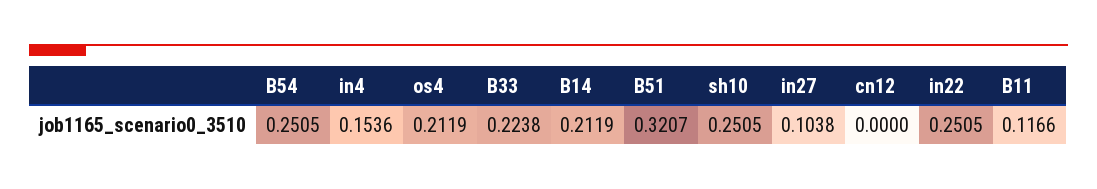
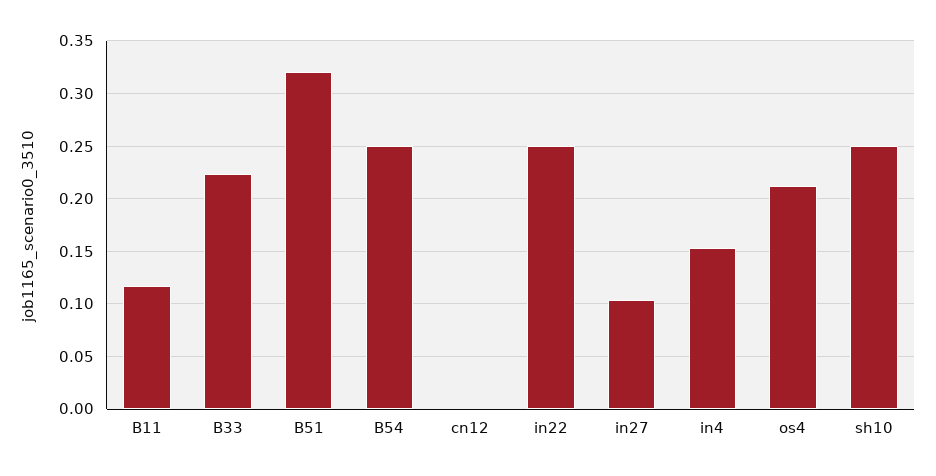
  {
    "B54": 0.2505,
    "in4": 0.1536,
    "os4": 0.2119,
    "B33": 0.2238,
-   "B14": 0.2119,
    "B51": 0.3207,
    "sh10": 0.2505,
    "in27": 0.1038,
    "cn12": 0,
    "in22": 0.2505,
    "B11": 0.1166
  }

